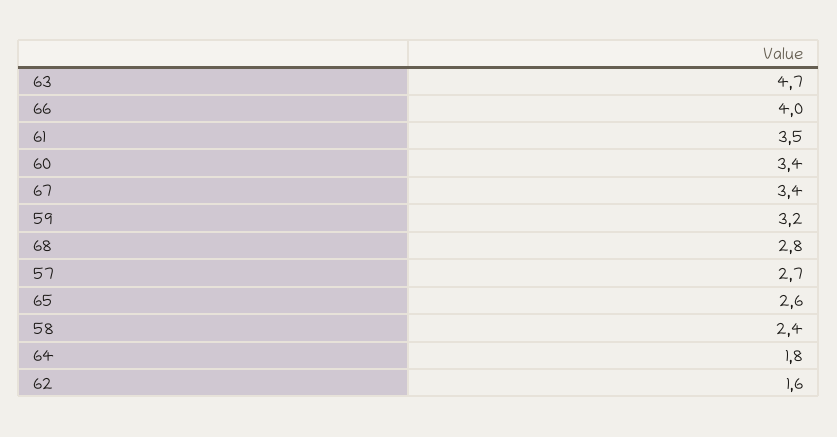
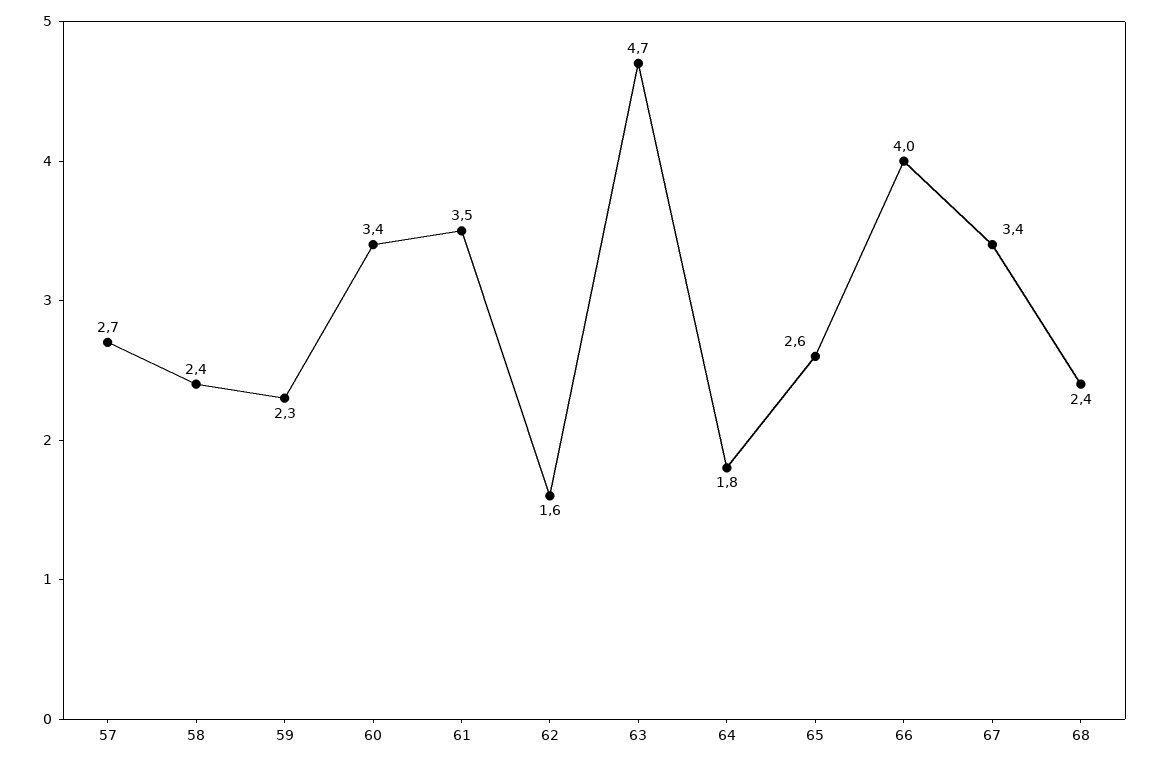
  {
    "63": 4.7,
    "66": 4,
    "61": 3.5,
    "60": 3.4,
    "67": 3.4,
-   "59": 3.2,
+   "59": 2.3,
-   "68": 2.8,
+   "68": 2.4,
    "57": 2.7,
    "65": 2.6,
    "58": 2.4,
    "64": 1.8,
    "62": 1.6
  }

